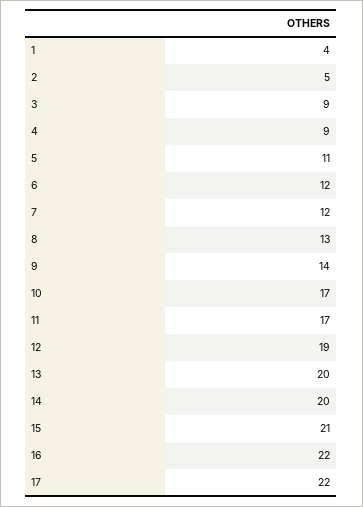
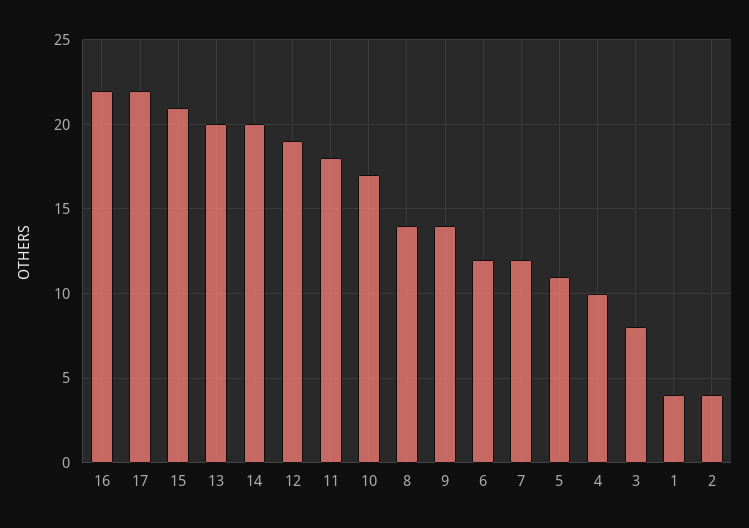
  {
    "1": 4,
-   "2": 5,
+   "2": 4,
-   "3": 9,
+   "3": 8,
-   "4": 9,
+   "4": 10,
    "5": 11,
    "6": 12,
    "7": 12,
-   "8": 13,
+   "8": 14,
    "9": 14,
    "10": 17,
-   "11": 17,
+   "11": 18,
    "12": 19,
    "13": 20,
    "14": 20,
    "15": 21,
    "16": 22,
    "17": 22
  }

